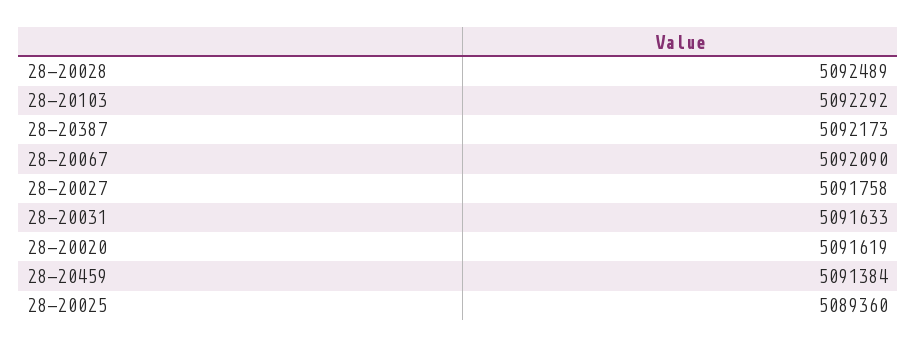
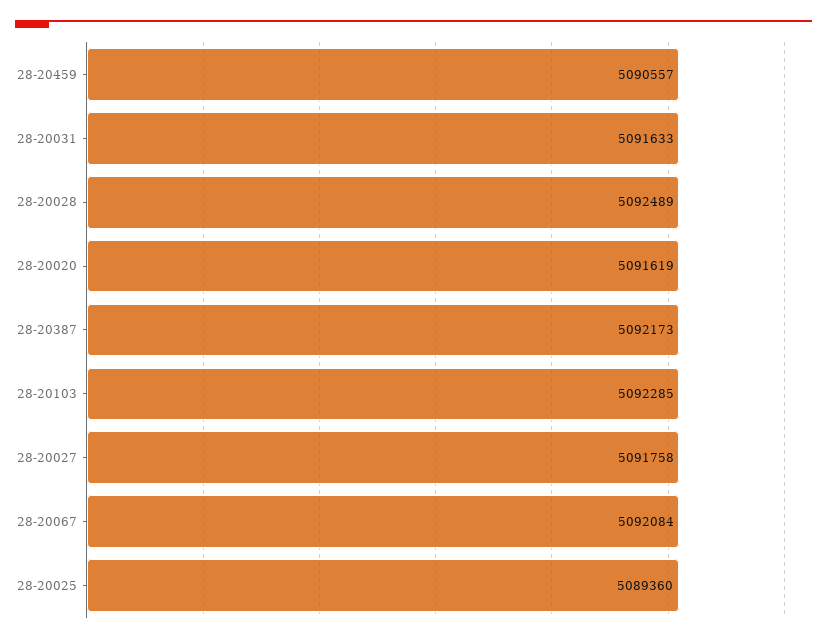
  {
    "28-20028": 5092489,
-   "28-20103": 5092292,
+   "28-20103": 5092285,
    "28-20387": 5092173,
-   "28-20067": 5092090,
+   "28-20067": 5092084,
    "28-20027": 5091758,
    "28-20031": 5091633,
    "28-20020": 5091619,
-   "28-20459": 5091384,
+   "28-20459": 5090557,
    "28-20025": 5089360
  }

